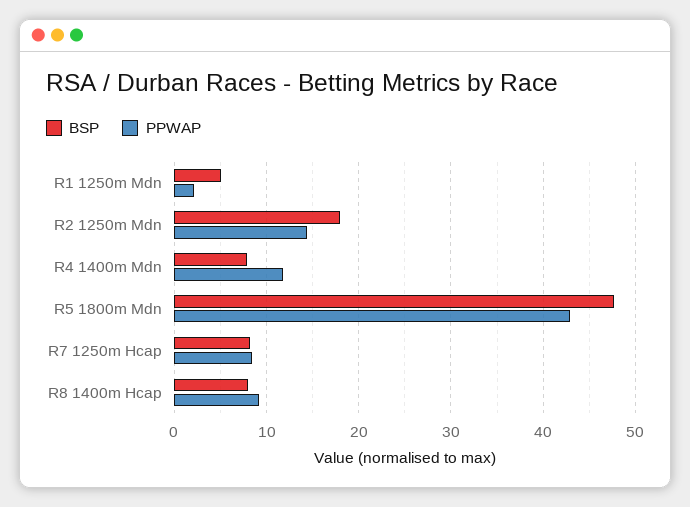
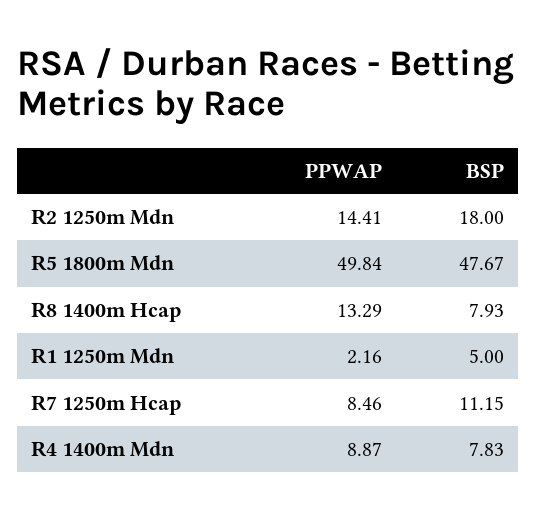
  {
    "BSP": {
      "R1 1250m Mdn": 5,
      "R2 1250m Mdn": 18,
      "R4 1400m Mdn": 7.83,
      "R5 1800m Mdn": 47.67,
-     "R7 1250m Hcap": 8,
+     "R7 1250m Hcap": 11.15,
      "R8 1400m Hcap": 7.93
    },
    "PPWAP": {
      "R1 1250m Mdn": 2.16,
      "R2 1250m Mdn": 14.41,
-     "R4 1400m Mdn": 12,
+     "R4 1400m Mdn": 8.87,
-     "R5 1800m Mdn": 43,
+     "R5 1800m Mdn": 49.84,
      "R7 1250m Hcap": 8.46,
-     "R8 1400m Hcap": 9
+     "R8 1400m Hcap": 13.29
    }
  }

